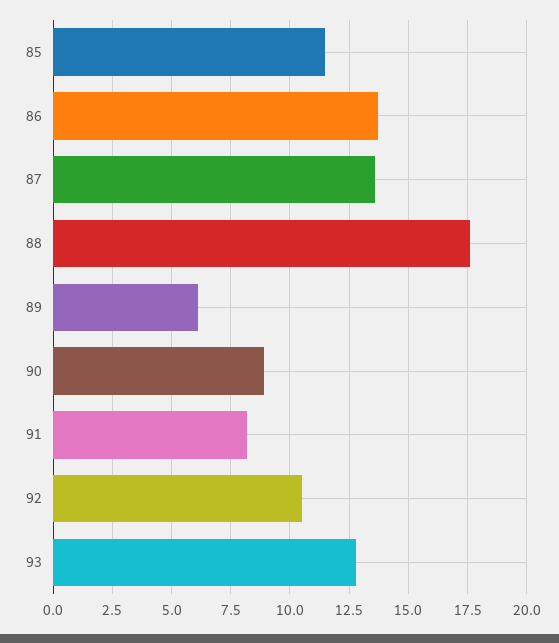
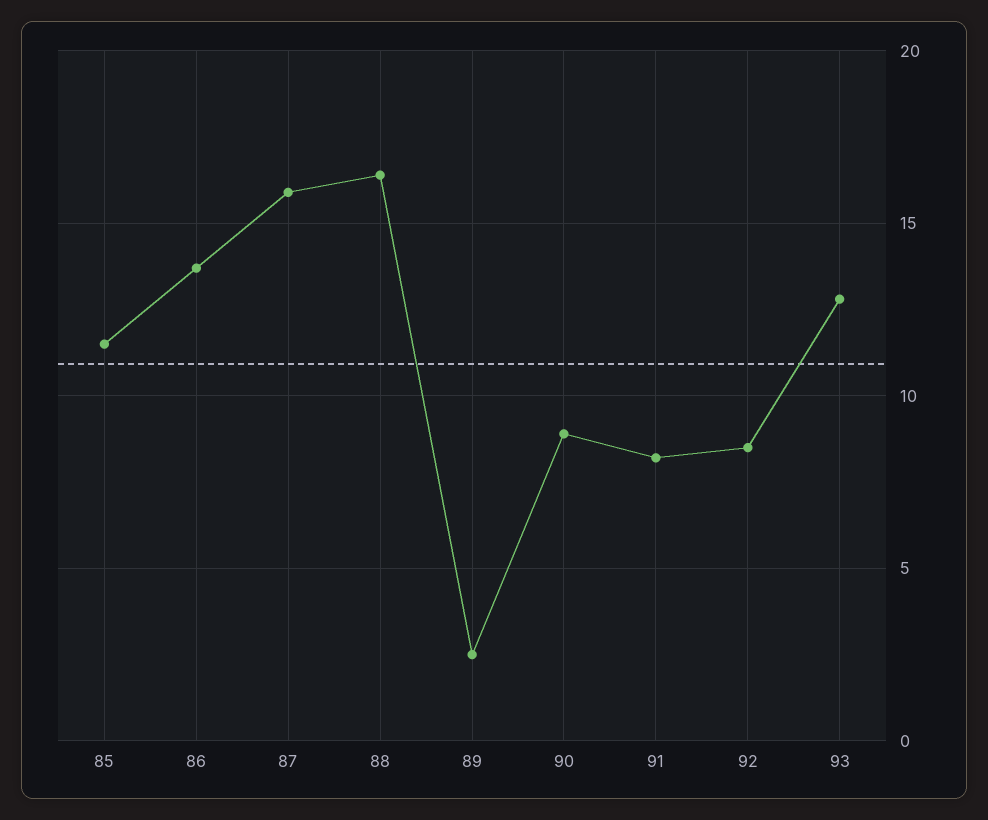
  {
    "85": 11.5,
    "86": 13.5,
-   "87": 13.5,
+   "87": 16,
-   "88": 17.5,
+   "88": 16.5,
-   "89": 6,
+   "89": 2.5,
    "90": 9,
    "91": 8,
-   "92": 10.5,
+   "92": 8.5,
    "93": 13
  }

